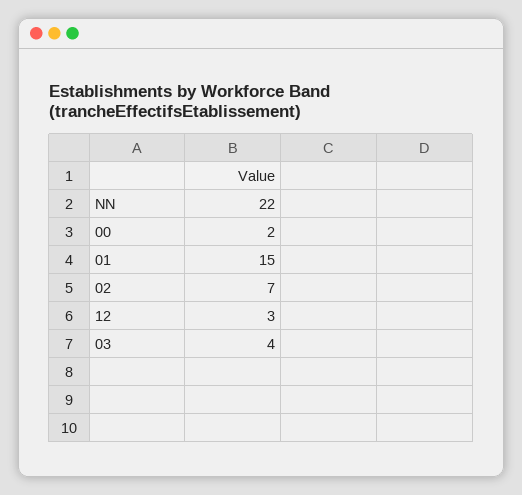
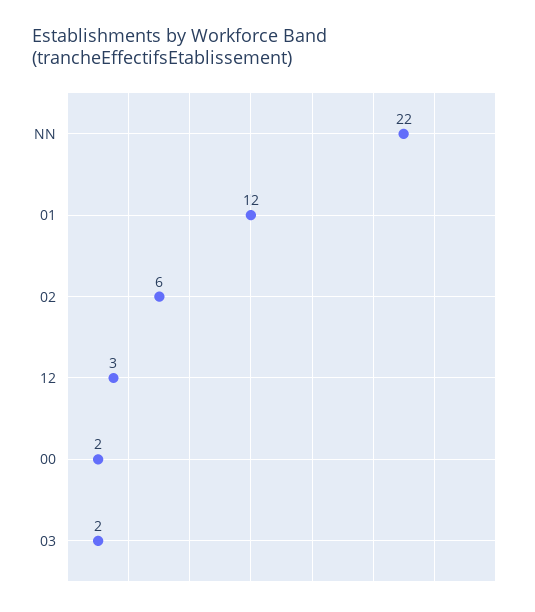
  {
    "NN": 22,
    "00": 2,
-   "01": 15,
+   "01": 12,
-   "02": 7,
+   "02": 6,
    "12": 3,
-   "03": 4
+   "03": 2
  }

